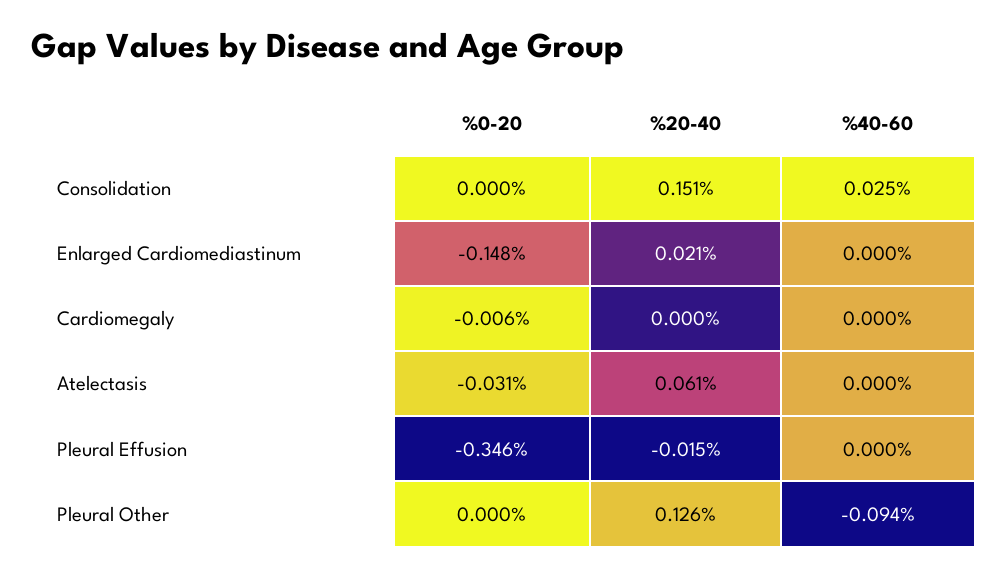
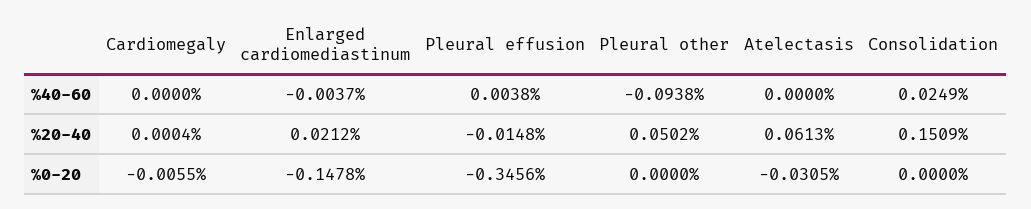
  {
    "%0-20": {
      "Consolidation": 0,
      "Enlarged Cardiomediastinum": -0.1478,
      "Cardiomegaly": -0.0055,
      "Atelectasis": -0.0305,
      "Pleural Effusion": -0.3456,
      "Pleural Other": 0
    },
    "%20-40": {
      "Consolidation": 0.1509,
      "Enlarged Cardiomediastinum": 0.0212,
      "Cardiomegaly": 0.0004,
      "Atelectasis": 0.0613,
      "Pleural Effusion": -0.0148,
-     "Pleural Other": 0.126
+     "Pleural Other": 0.0502
    },
    "%40-60": {
      "Consolidation": 0.0249,
-     "Enlarged Cardiomediastinum": 0,
+     "Enlarged Cardiomediastinum": -0.0037,
      "Cardiomegaly": 0,
      "Atelectasis": 0,
-     "Pleural Effusion": 0,
+     "Pleural Effusion": 0.0038,
      "Pleural Other": -0.0938
    }
  }

